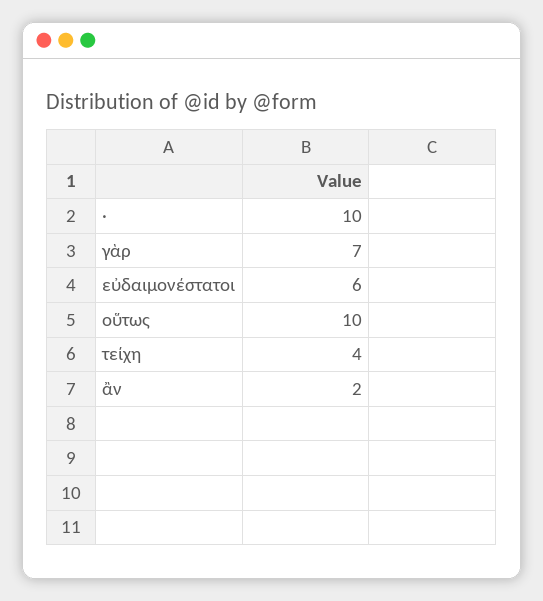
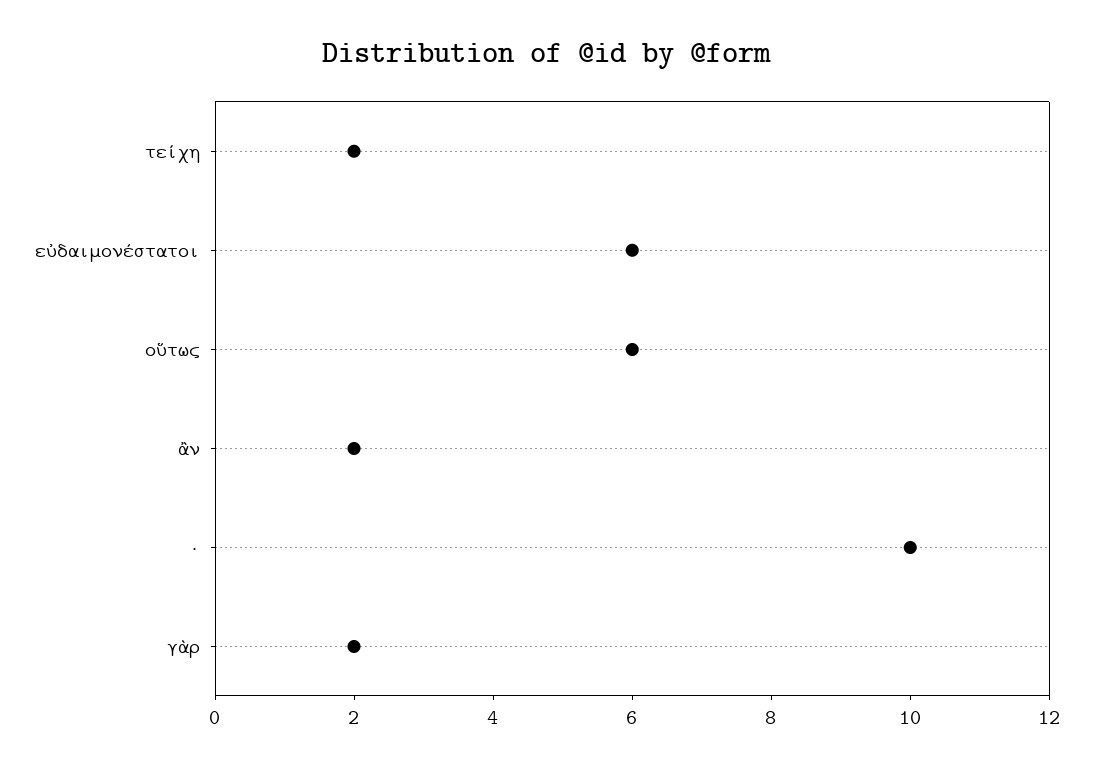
  {
    "·": 10,
-   "γὰρ": 7,
+   "γὰρ": 2,
    "εὐδαιμονέστατοι": 6,
-   "οὕτως": 10,
+   "οὕτως": 6,
-   "τείχη": 4,
+   "τείχη": 2,
    "ἂν": 2
  }

